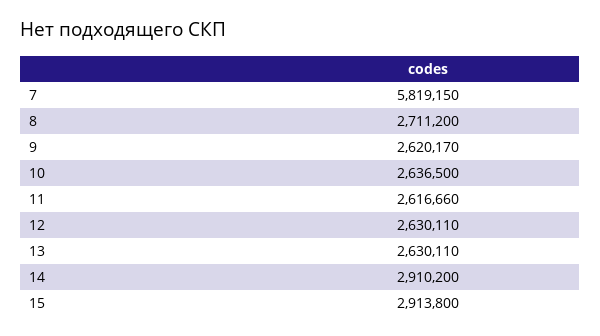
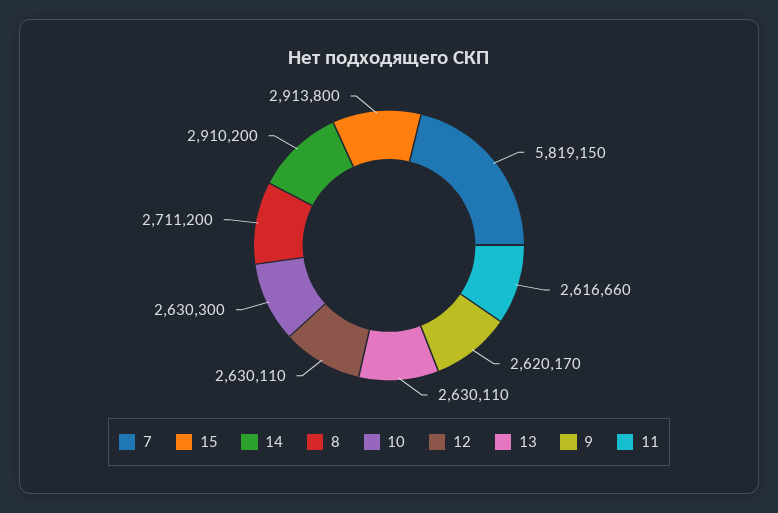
  {
    "7": 5819150,
    "8": 2711200,
    "9": 2620170,
-   "10": 2636500,
+   "10": 2630300,
    "11": 2616660,
    "12": 2630110,
    "13": 2630110,
    "14": 2910200,
    "15": 2913800
  }

